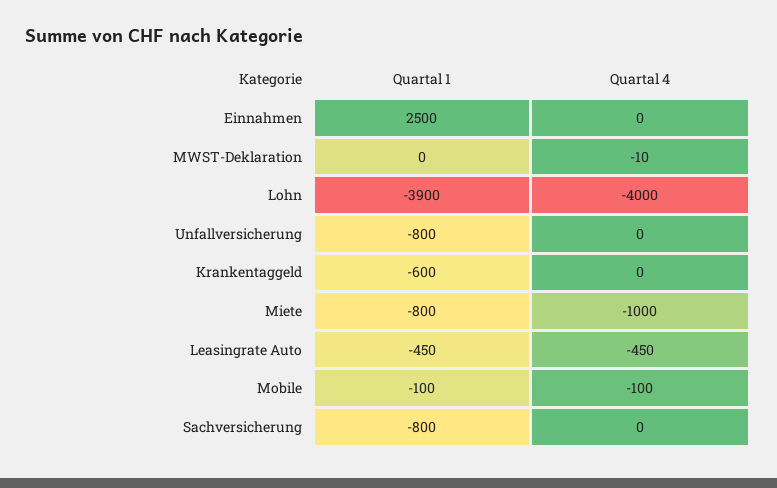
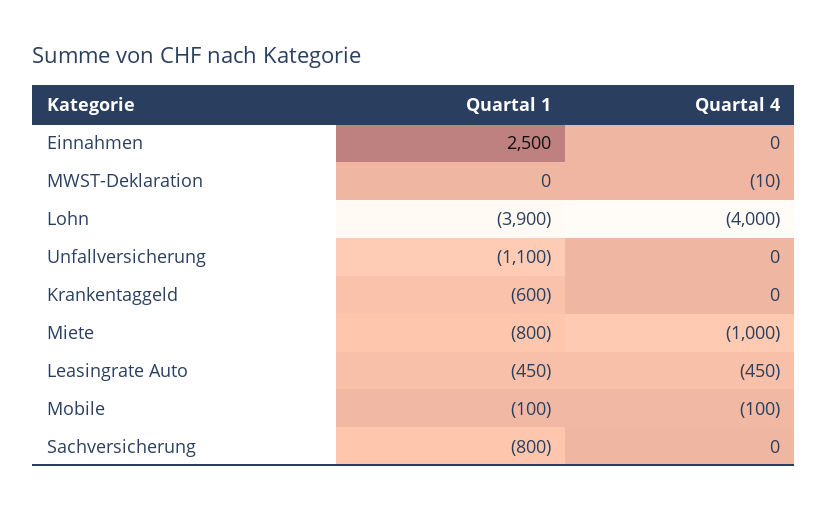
  {
    "Quartal 1": {
      "Einnahmen": 2500,
      "MWST-Deklaration": 0,
      "Lohn": -3900,
-     "Unfallversicherung": -800,
+     "Unfallversicherung": -1100,
      "Krankentaggeld": -600,
      "Miete": -800,
      "Leasingrate Auto": -450,
      "Mobile": -100,
      "Sachversicherung": -800
    },
    "Quartal 4": {
      "Einnahmen": 0,
      "MWST-Deklaration": -10,
      "Lohn": -4000,
      "Unfallversicherung": 0,
      "Krankentaggeld": 0,
      "Miete": -1000,
      "Leasingrate Auto": -450,
      "Mobile": -100,
      "Sachversicherung": 0
    }
  }

